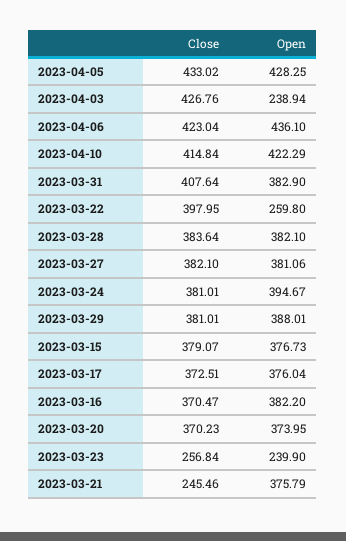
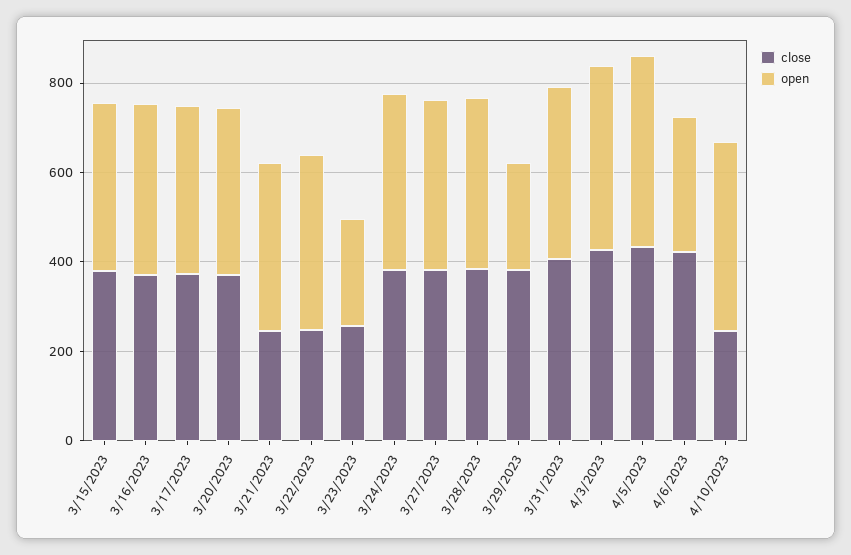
  {
    "Close": {
      "2023-04-05": 433.02,
      "2023-04-03": 426.76,
      "2023-04-06": 423.04,
-     "2023-04-10": 414.84,
+     "2023-04-10": 250,
      "2023-03-31": 407.64,
-     "2023-03-22": 397.95,
+     "2023-03-22": 250,
      "2023-03-28": 383.64,
      "2023-03-27": 382.1,
      "2023-03-24": 381.01,
      "2023-03-29": 381.01,
      "2023-03-15": 379.07,
      "2023-03-17": 372.51,
      "2023-03-16": 370.47,
      "2023-03-20": 370.23,
      "2023-03-23": 256.84,
      "2023-03-21": 245.46
    },
    "Open": {
      "2023-04-05": 428.25,
-     "2023-04-03": 238.94,
+     "2023-04-03": 400,
-     "2023-04-06": 436.1,
+     "2023-04-06": 300,
      "2023-04-10": 422.29,
      "2023-03-31": 382.9,
-     "2023-03-22": 259.8,
+     "2023-03-22": 400,
      "2023-03-28": 382.1,
      "2023-03-27": 381.06,
      "2023-03-24": 394.67,
-     "2023-03-29": 388.01,
+     "2023-03-29": 250,
      "2023-03-15": 376.73,
      "2023-03-17": 376.04,
      "2023-03-16": 382.2,
      "2023-03-20": 373.95,
      "2023-03-23": 239.9,
      "2023-03-21": 375.79
    }
  }

